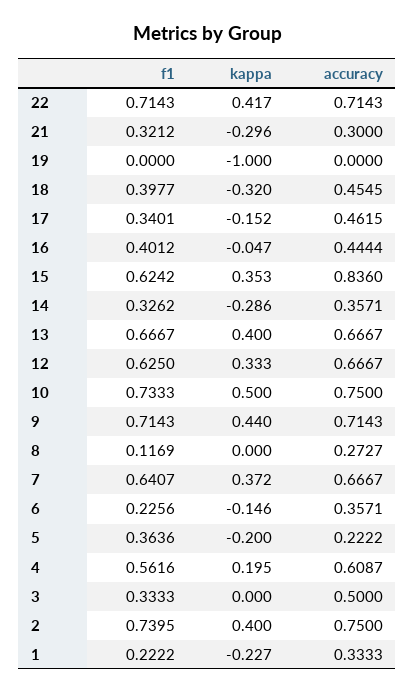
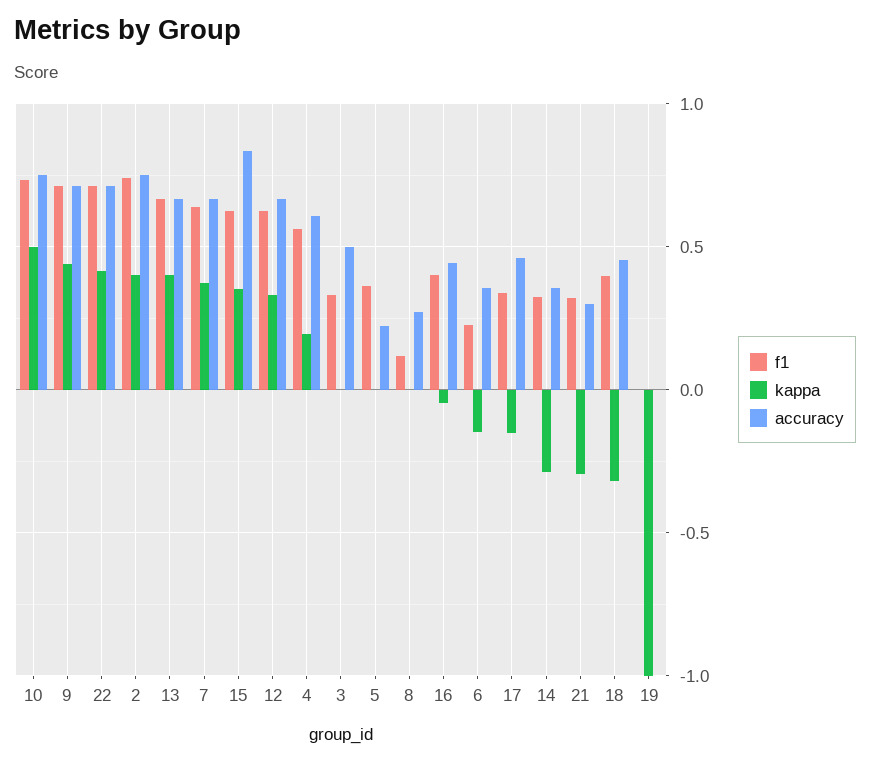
  {
    "f1": {
      "22": 0.7143,
      "21": 0.3212,
      "19": 0,
      "18": 0.3977,
      "17": 0.3401,
      "16": 0.4012,
      "15": 0.6242,
      "14": 0.3262,
      "13": 0.6667,
      "12": 0.625,
      "10": 0.7333,
      "9": 0.7143,
      "8": 0.1169,
      "7": 0.6407,
      "6": 0.2256,
      "5": 0.3636,
      "4": 0.5616,
      "3": 0.3333,
-     "2": 0.7395,
+     "2": 0.7395
-     "1": 0.2222
    },
    "kappa": {
      "22": 0.417,
      "21": -0.296,
      "19": -1,
      "18": -0.32,
      "17": -0.152,
      "16": -0.047,
      "15": 0.353,
      "14": -0.286,
      "13": 0.4,
      "12": 0.333,
      "10": 0.5,
      "9": 0.44,
      "8": 0,
      "7": 0.372,
      "6": -0.146,
-     "5": -0.2,
+     "5": 0,
      "4": 0.195,
      "3": 0,
-     "2": 0.4,
+     "2": 0.4
-     "1": -0.227
    },
    "accuracy": {
      "22": 0.7143,
      "21": 0.3,
      "19": 0,
      "18": 0.4545,
      "17": 0.4615,
      "16": 0.4444,
      "15": 0.836,
      "14": 0.3571,
      "13": 0.6667,
      "12": 0.6667,
      "10": 0.75,
      "9": 0.7143,
      "8": 0.2727,
      "7": 0.6667,
      "6": 0.3571,
      "5": 0.2222,
      "4": 0.6087,
      "3": 0.5,
-     "2": 0.75,
+     "2": 0.75
-     "1": 0.3333
    }
  }

